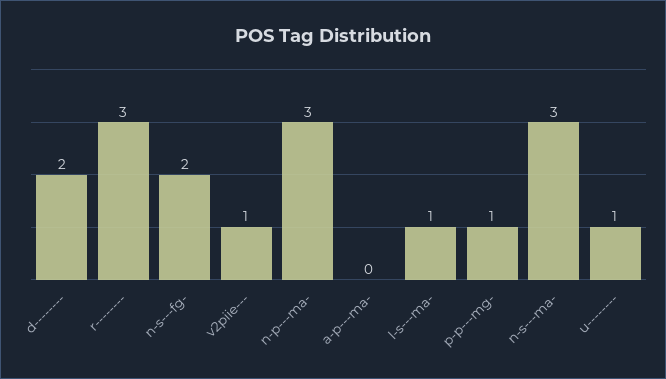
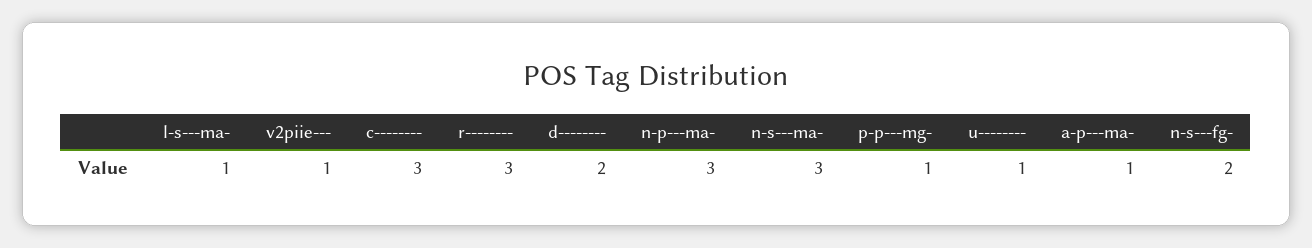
  {
    "d--------": 2,
    "r--------": 3,
    "n-s---fg-": 2,
    "v2piie---": 1,
    "n-p---ma-": 3,
-   "a-p---ma-": 0,
+   "a-p---ma-": 1,
    "l-s---ma-": 1,
    "p-p---mg-": 1,
    "n-s---ma-": 3,
-   "u--------": 1
+   "u--------": 1,
+   "c--------": 3
  }

